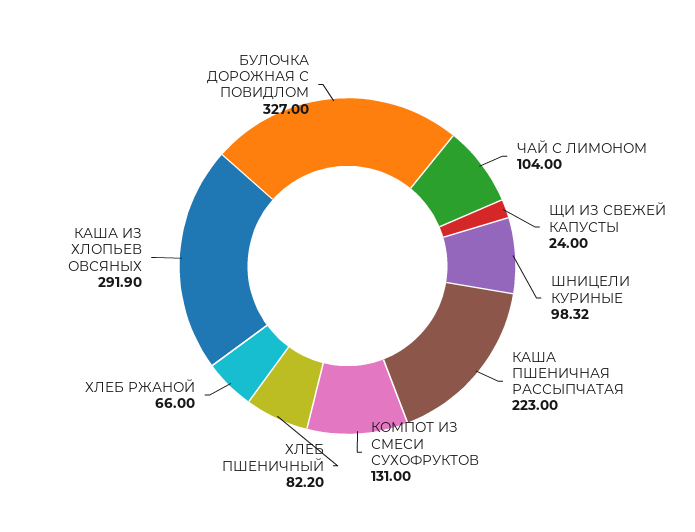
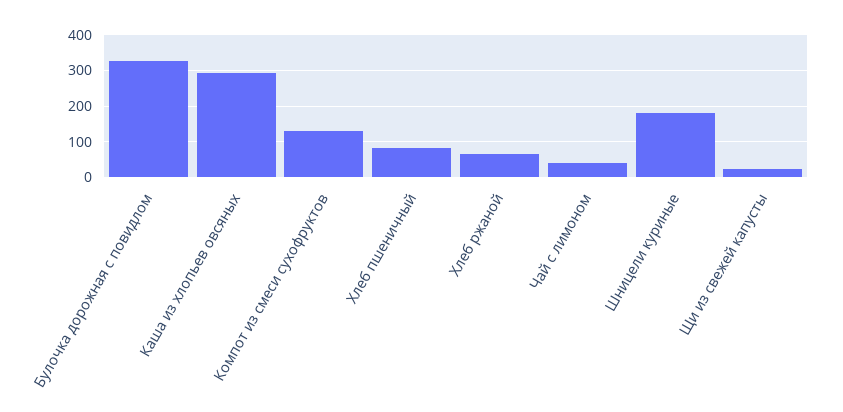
  {
-   "ЧАЙ С ЛИМОНОМ": 104,
+   "ЧАЙ С ЛИМОНОМ": 40,
    "ЩИ ИЗ СВЕЖЕЙ КАПУСТЫ": 24,
-   "ШНИЦЕЛИ КУРИНЫЕ": 98.32,
+   "ШНИЦЕЛИ КУРИНЫЕ": 180,
-   "КАША ПШЕНИЧНАЯ РАССЫПЧАТАЯ": 223,
    "КОМПОТ ИЗ СМЕСИ СУХОФРУКТОВ": 131,
    "ХЛЕБ ПШЕНИЧНЫЙ": 82.2,
    "ХЛЕБ РЖАНОЙ": 66,
    "КАША ИЗ ХЛОПЬЕВ ОВСЯНЫХ": 291.9,
    "БУЛОЧКА ДОРОЖНАЯ С ПОВИДЛОМ": 327
  }

